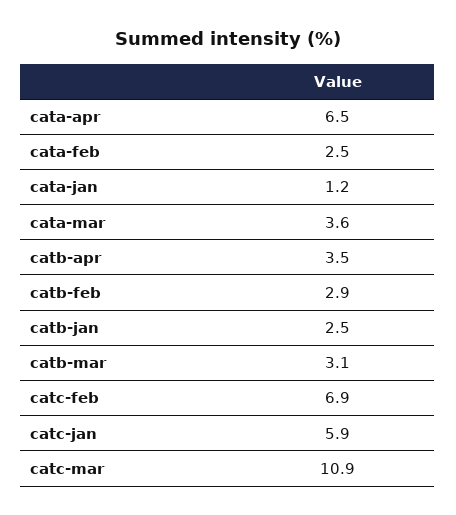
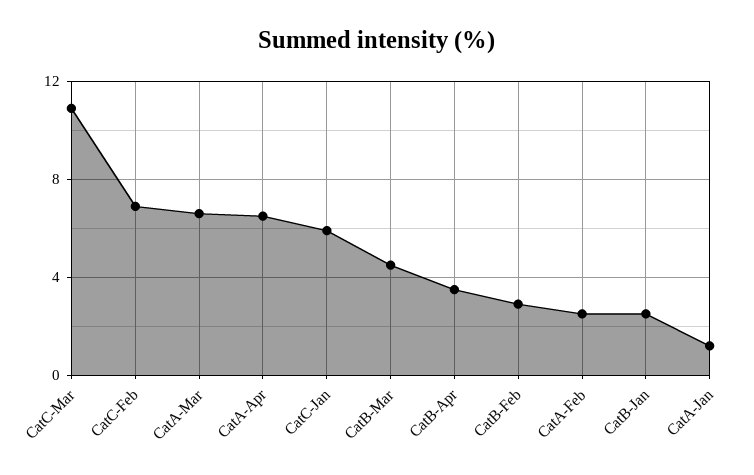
  {
    "cata-apr": 6.5,
    "cata-feb": 2.5,
    "cata-jan": 1.2,
-   "cata-mar": 3.6,
+   "cata-mar": 6.5,
    "catb-apr": 3.5,
    "catb-feb": 2.9,
    "catb-jan": 2.5,
-   "catb-mar": 3.1,
+   "catb-mar": 4.5,
    "catc-feb": 6.9,
    "catc-jan": 5.9,
    "catc-mar": 10.9
  }

